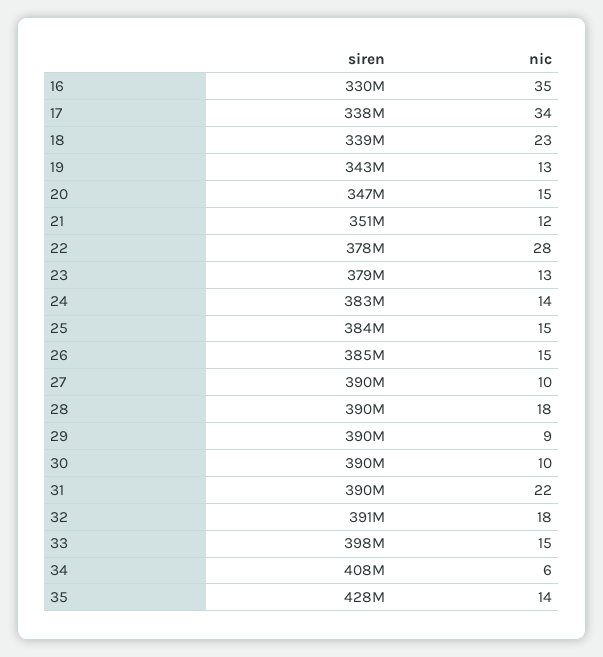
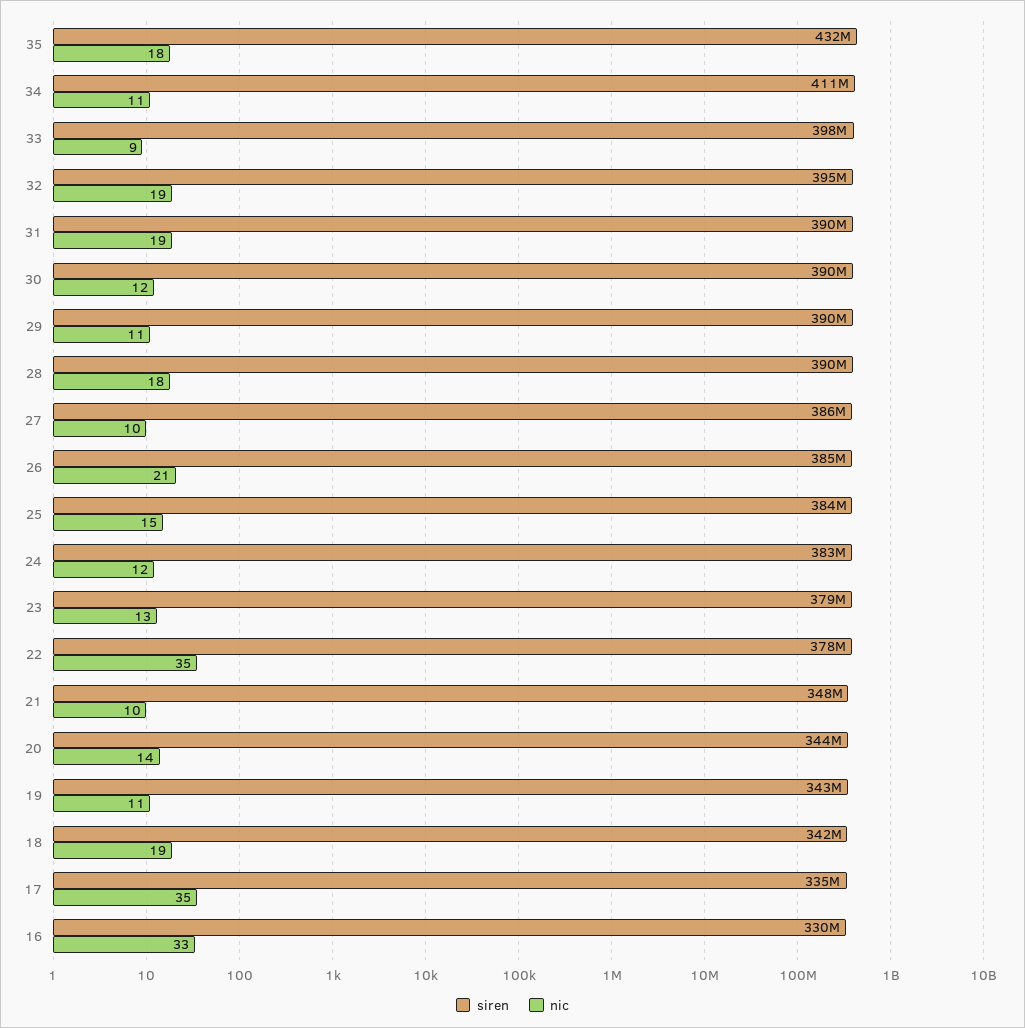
  {
    "siren": {
      "16": 330000000,
-     "17": 338000000,
+     "17": 335000000,
-     "18": 339000000,
+     "18": 342000000,
      "19": 343000000,
-     "20": 347000000,
+     "20": 344000000,
-     "21": 351000000,
+     "21": 348000000,
      "22": 378000000,
      "23": 379000000,
      "24": 383000000,
      "25": 384000000,
      "26": 385000000,
-     "27": 390000000,
+     "27": 386000000,
      "28": 390000000,
      "29": 390000000,
      "30": 390000000,
      "31": 390000000,
-     "32": 391000000,
+     "32": 395000000,
      "33": 398000000,
-     "34": 408000000,
+     "34": 411000000,
-     "35": 428000000
+     "35": 432000000
    },
    "nic": {
-     "16": 35,
+     "16": 33,
-     "17": 34,
+     "17": 35,
-     "18": 23,
+     "18": 19,
-     "19": 13,
+     "19": 11,
-     "20": 15,
+     "20": 14,
-     "21": 12,
+     "21": 10,
-     "22": 28,
+     "22": 35,
      "23": 13,
-     "24": 14,
+     "24": 12,
      "25": 15,
-     "26": 15,
+     "26": 21,
      "27": 10,
      "28": 18,
-     "29": 9,
+     "29": 11,
-     "30": 10,
+     "30": 12,
-     "31": 22,
+     "31": 19,
-     "32": 18,
+     "32": 19,
-     "33": 15,
+     "33": 9,
-     "34": 6,
+     "34": 11,
-     "35": 14
+     "35": 18
    }
  }

